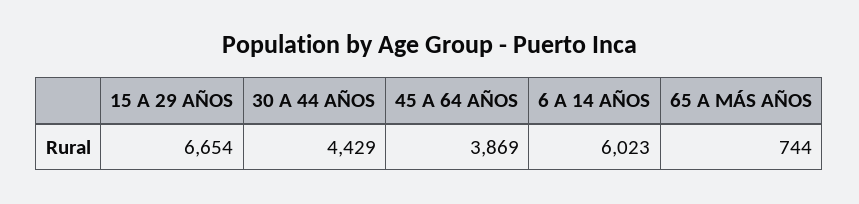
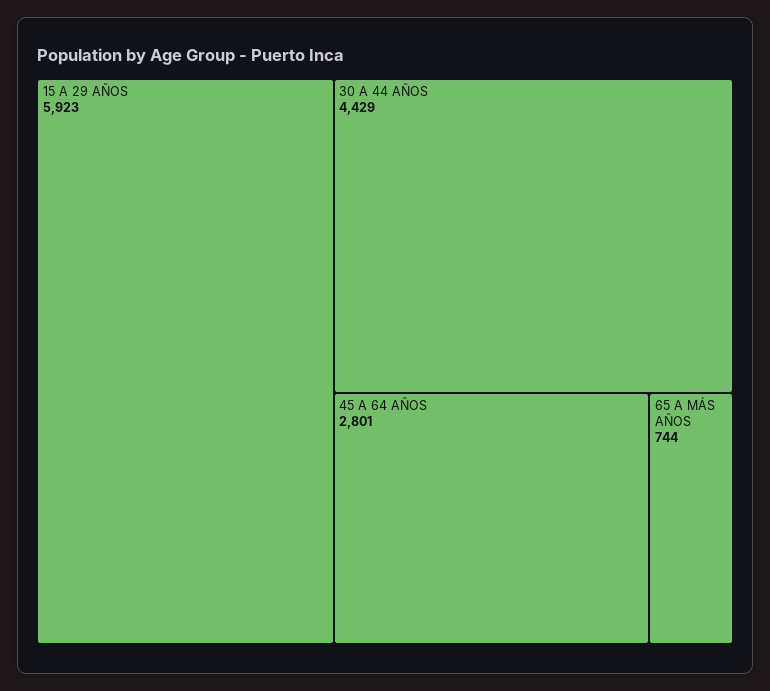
  {
-   "15 A 29 AÑOS": 6654,
+   "15 A 29 AÑOS": 5923,
    "30 A 44 AÑOS": 4429,
-   "45 A 64 AÑOS": 3869,
+   "45 A 64 AÑOS": 2801,
-   "6 A 14 AÑOS": 6023,
    "65 A MÁS AÑOS": 744
  }

